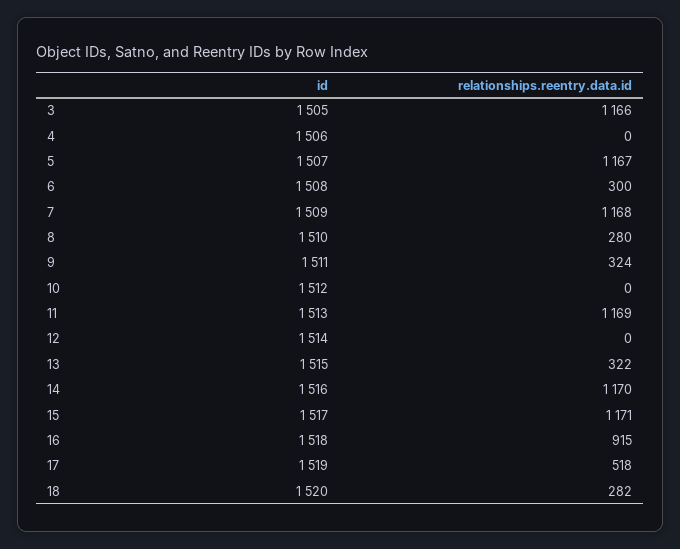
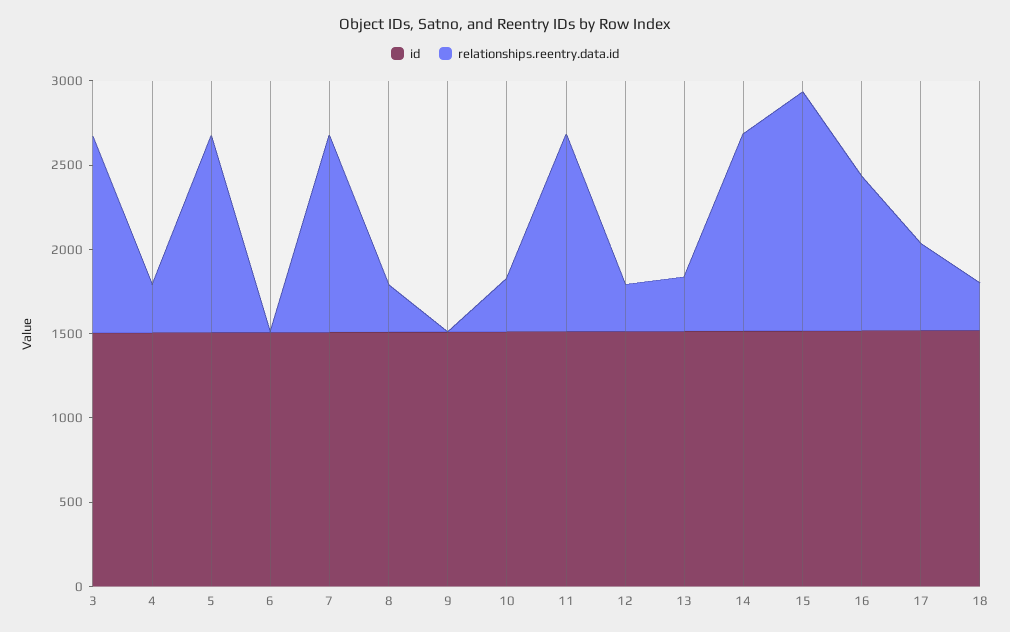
  {
    "id": {
      "3": 1505,
      "4": 1506,
      "5": 1507,
      "6": 1508,
      "7": 1509,
      "8": 1510,
      "9": 1511,
      "10": 1512,
      "11": 1513,
      "12": 1514,
      "13": 1515,
      "14": 1516,
      "15": 1517,
      "16": 1518,
      "17": 1519,
      "18": 1520
    },
    "relationships.reentry.data.id": {
      "3": 1166,
-     "4": 0,
+     "4": 300,
      "5": 1167,
-     "6": 300,
+     "6": 0,
      "7": 1168,
      "8": 280,
-     "9": 324,
+     "9": 0,
-     "10": 0,
+     "10": 300,
      "11": 1169,
-     "12": 0,
+     "12": 300,
      "13": 322,
      "14": 1170,
-     "15": 1171,
+     "15": 1400,
      "16": 915,
      "17": 518,
      "18": 282
    }
  }

